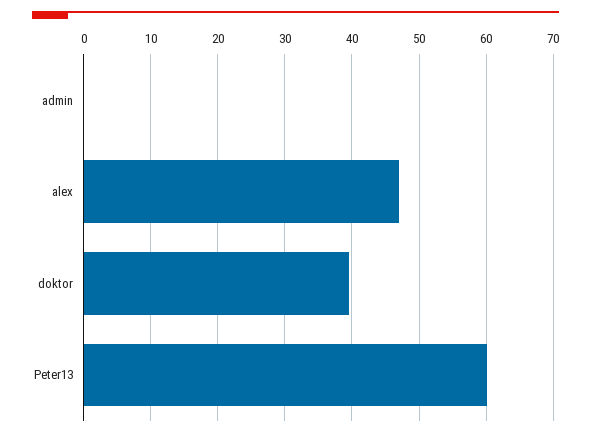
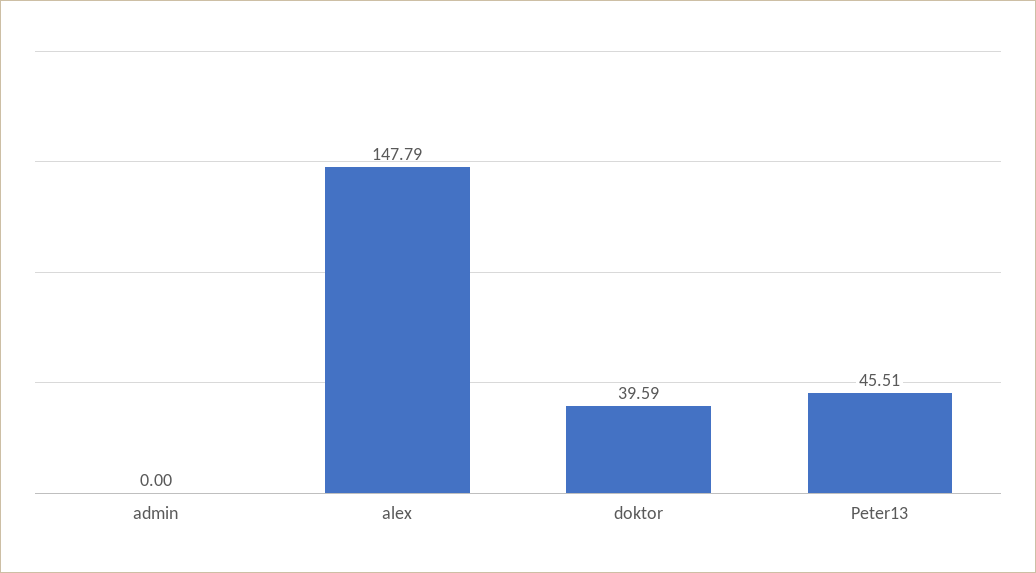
  {
    "admin": 0,
-   "alex": 47,
+   "alex": 147.79,
    "doktor": 39.59,
-   "Peter13": 60
+   "Peter13": 45.51
  }

